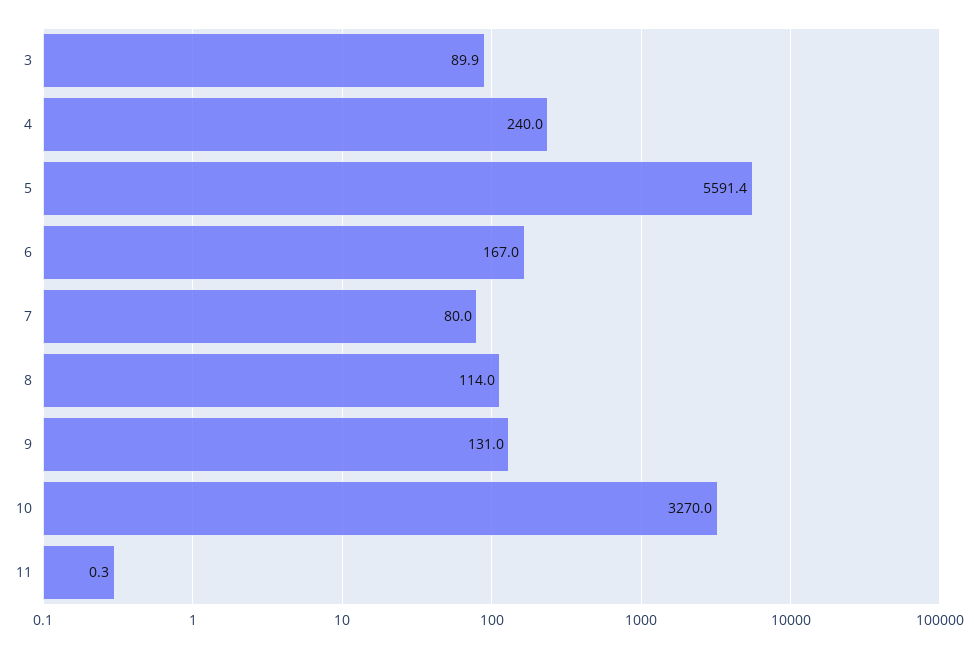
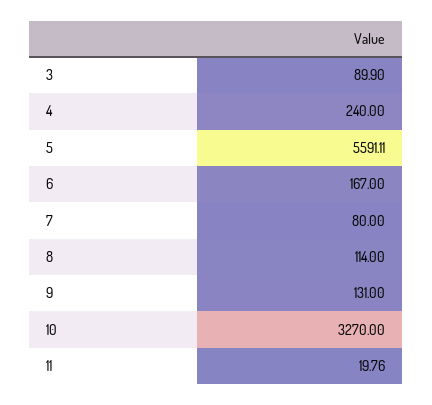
  {
    "3": 89.9,
    "4": 240,
-   "5": 5591.4,
+   "5": 5591.11,
    "6": 167,
    "7": 80,
    "8": 114,
    "9": 131,
    "10": 3270,
-   "11": 0.3
+   "11": 19.76
  }

